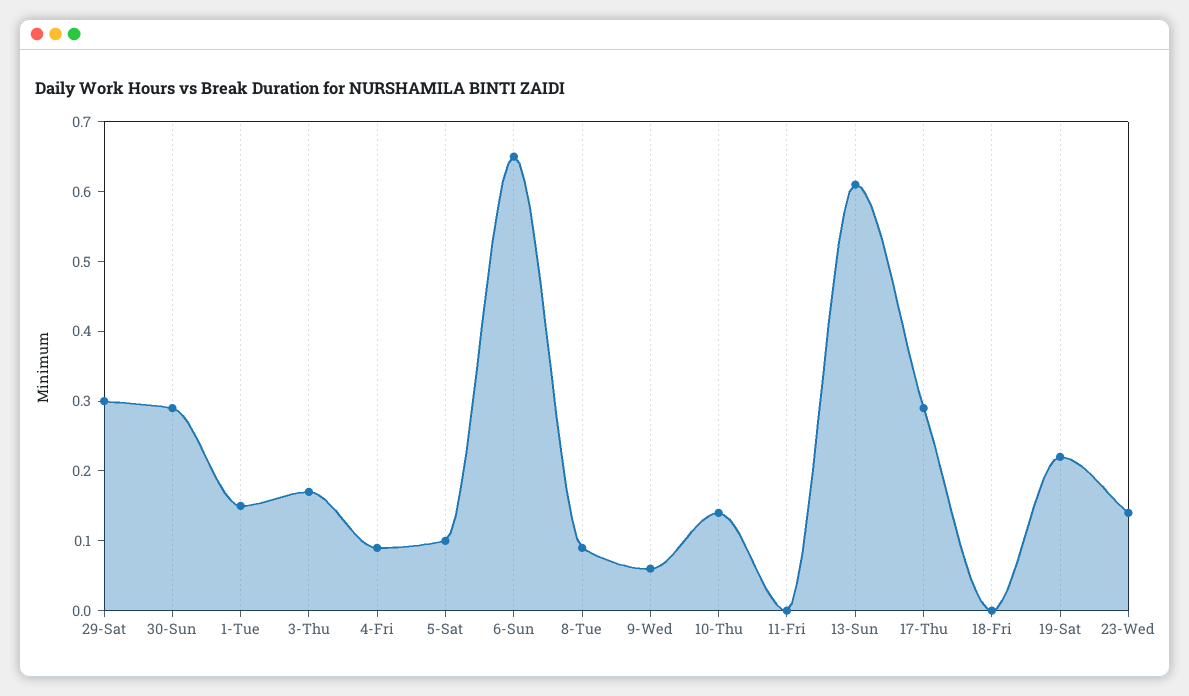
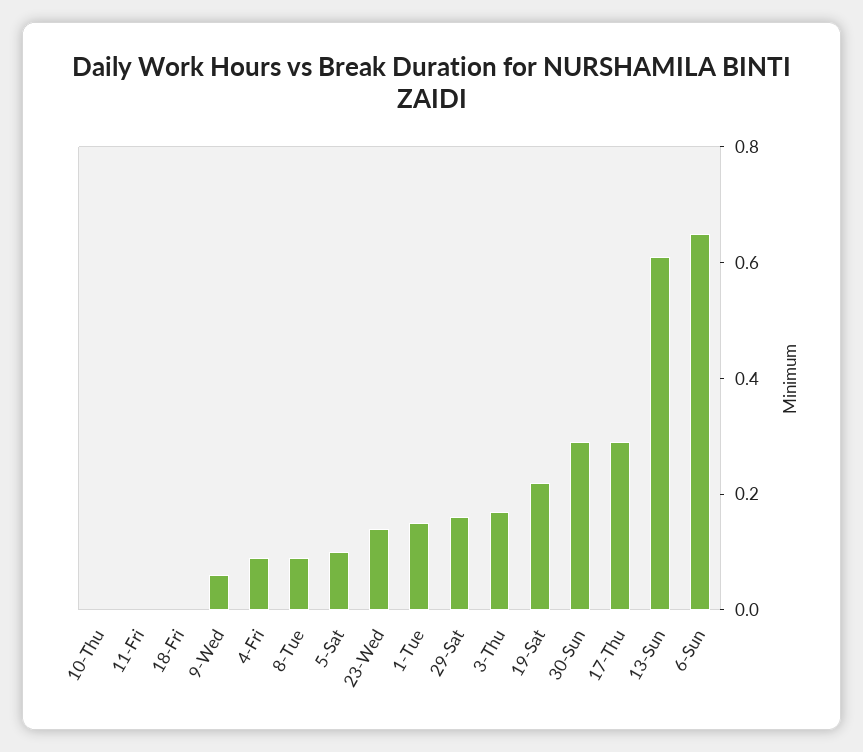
  {
-   "29-Sat": 0.3,
+   "29-Sat": 0.15,
    "30-Sun": 0.3,
    "1-Tue": 0.15,
    "3-Thu": 0.15,
    "4-Fri": 0.1,
    "5-Sat": 0.1,
    "6-Sun": 0.65,
    "8-Tue": 0.1,
    "9-Wed": 0.05,
-   "10-Thu": 0.15,
+   "10-Thu": 0,
    "11-Fri": 0,
    "13-Sun": 0.6,
    "17-Thu": 0.3,
    "18-Fri": 0,
    "19-Sat": 0.2,
    "23-Wed": 0.15
  }

